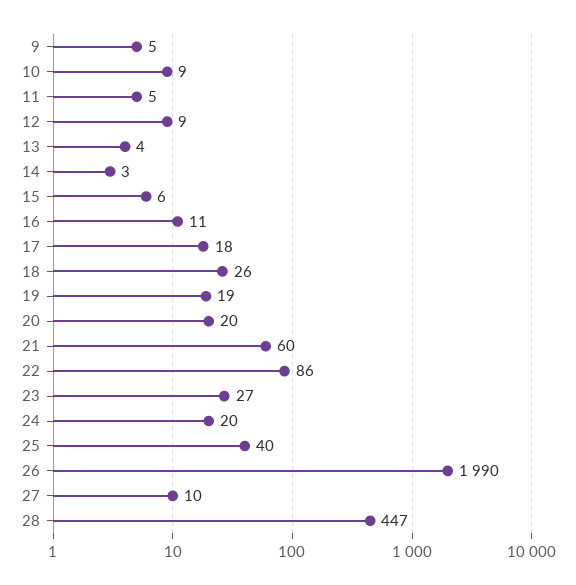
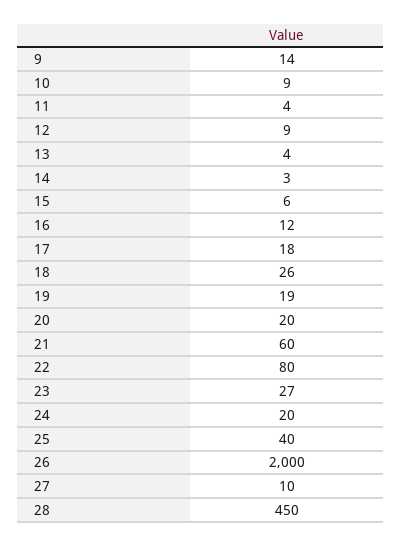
  {
-   "9": 5,
+   "9": 14,
    "10": 9,
-   "11": 5,
+   "11": 4,
    "12": 9,
    "13": 4,
    "14": 3,
    "15": 6,
-   "16": 11,
+   "16": 12,
    "17": 18,
    "18": 26,
    "19": 19,
    "20": 20,
    "21": 60,
-   "22": 86,
+   "22": 80,
    "23": 27,
    "24": 20,
    "25": 40,
-   "26": 1990,
+   "26": 2000,
    "27": 10,
-   "28": 447
+   "28": 450
  }

